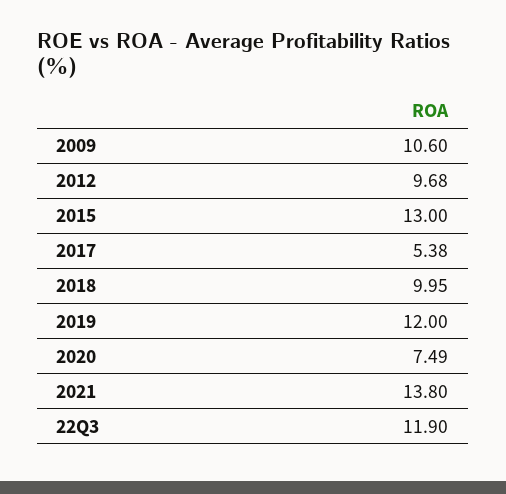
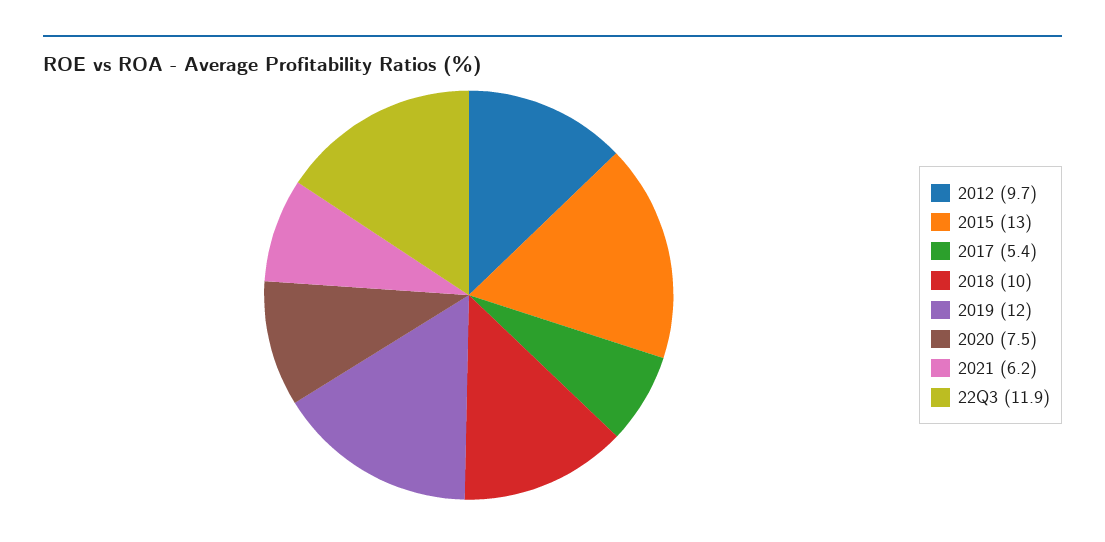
  {
-   "2009": 10.6,
    "2012": 9.68,
    "2015": 13,
    "2017": 5.38,
    "2018": 9.95,
    "2019": 12,
    "2020": 7.49,
-   "2021": 13.8,
+   "2021": 6.2,
    "22Q3": 11.9
  }

